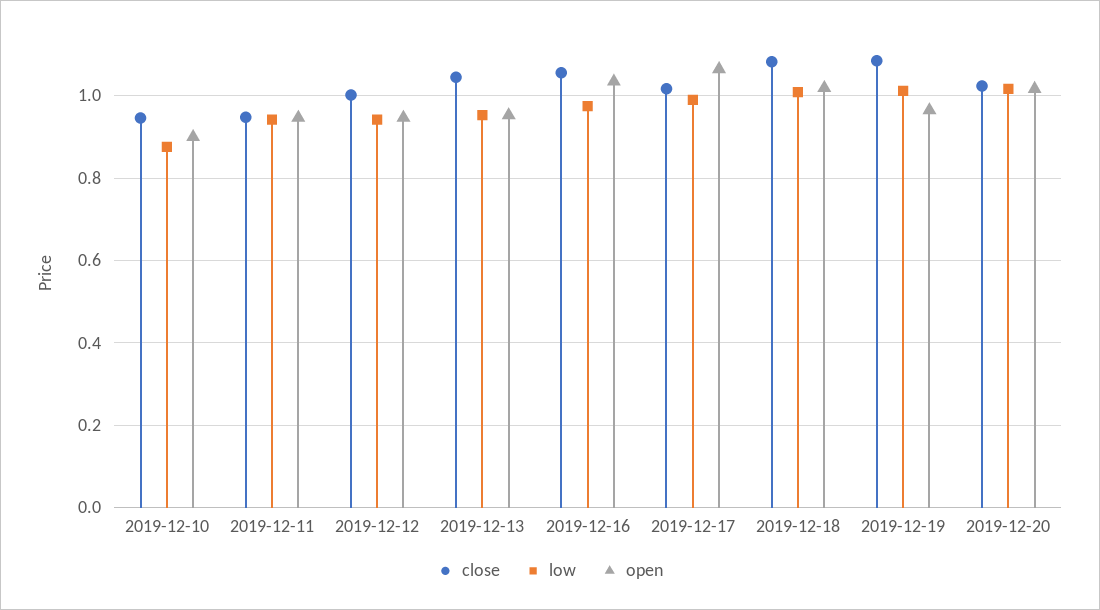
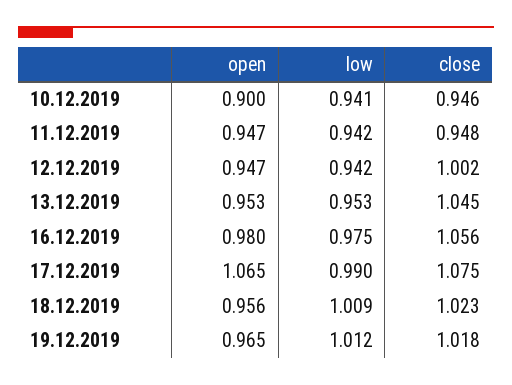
  {
    "close": {
      "2019-12-10": 0.946,
      "2019-12-11": 0.948,
      "2019-12-12": 1.002,
      "2019-12-13": 1.045,
      "2019-12-16": 1.056,
-     "2019-12-17": 1.02,
+     "2019-12-17": 1.075,
-     "2019-12-18": 1.08,
+     "2019-12-18": 1.023,
-     "2019-12-19": 1.08,
+     "2019-12-19": 1.018
-     "2019-12-20": 1.02
    },
    "low": {
-     "2019-12-10": 0.88,
+     "2019-12-10": 0.941,
      "2019-12-11": 0.942,
      "2019-12-12": 0.942,
      "2019-12-13": 0.953,
      "2019-12-16": 0.975,
      "2019-12-17": 0.99,
      "2019-12-18": 1.009,
-     "2019-12-19": 1.012,
+     "2019-12-19": 1.012
-     "2019-12-20": 1.02
    },
    "open": {
      "2019-12-10": 0.9,
      "2019-12-11": 0.947,
      "2019-12-12": 0.947,
      "2019-12-13": 0.953,
-     "2019-12-16": 1.04,
+     "2019-12-16": 0.98,
      "2019-12-17": 1.065,
-     "2019-12-18": 1.02,
+     "2019-12-18": 0.956,
-     "2019-12-19": 0.965,
+     "2019-12-19": 0.965
-     "2019-12-20": 1.02
    }
  }

